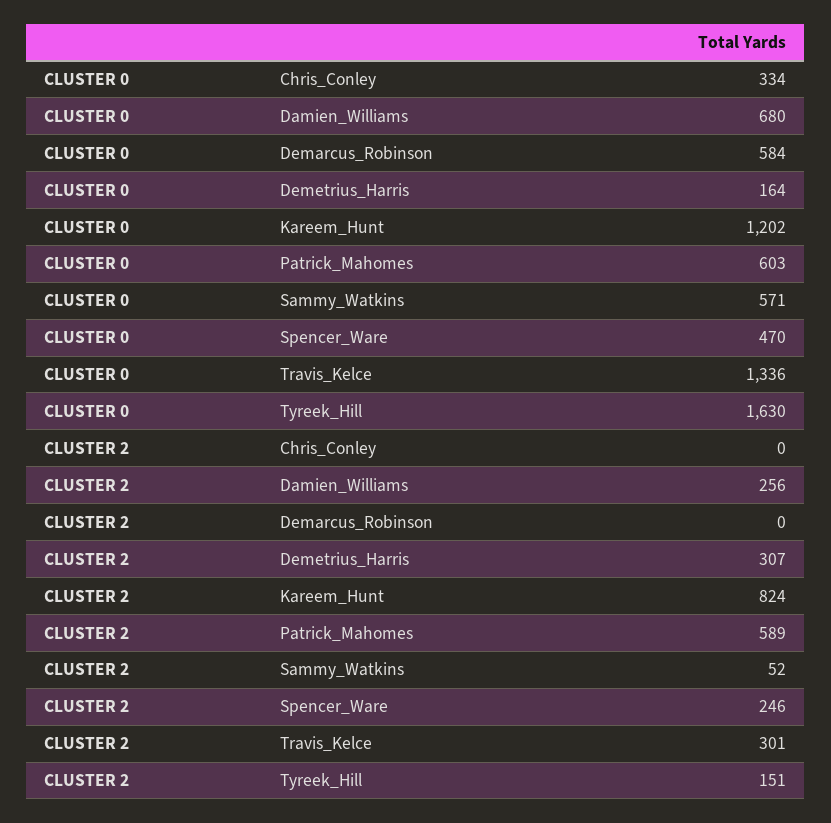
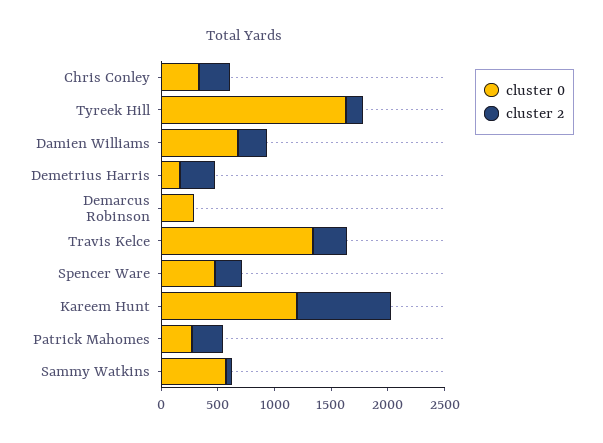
  {
    "CLUSTER 0": {
      "Chris_Conley": 334,
      "Damien_Williams": 680,
-     "Demarcus_Robinson": 584,
+     "Demarcus_Robinson": 300,
      "Demetrius_Harris": 164,
      "Kareem_Hunt": 1202,
-     "Patrick_Mahomes": 603,
+     "Patrick_Mahomes": 300,
      "Sammy_Watkins": 571,
      "Spencer_Ware": 470,
      "Travis_Kelce": 1336,
      "Tyreek_Hill": 1630
    },
    "CLUSTER 2": {
-     "Chris_Conley": 0,
+     "Chris_Conley": 300,
      "Damien_Williams": 256,
      "Demarcus_Robinson": 0,
      "Demetrius_Harris": 307,
      "Kareem_Hunt": 824,
-     "Patrick_Mahomes": 589,
+     "Patrick_Mahomes": 300,
      "Sammy_Watkins": 52,
      "Spencer_Ware": 246,
      "Travis_Kelce": 301,
      "Tyreek_Hill": 151
    }
  }

